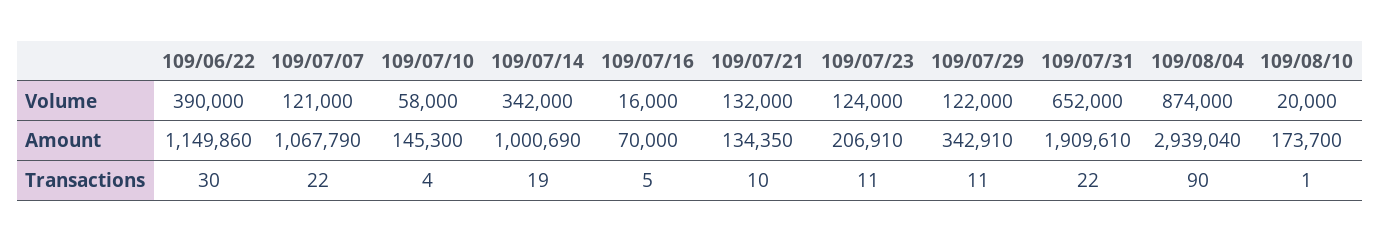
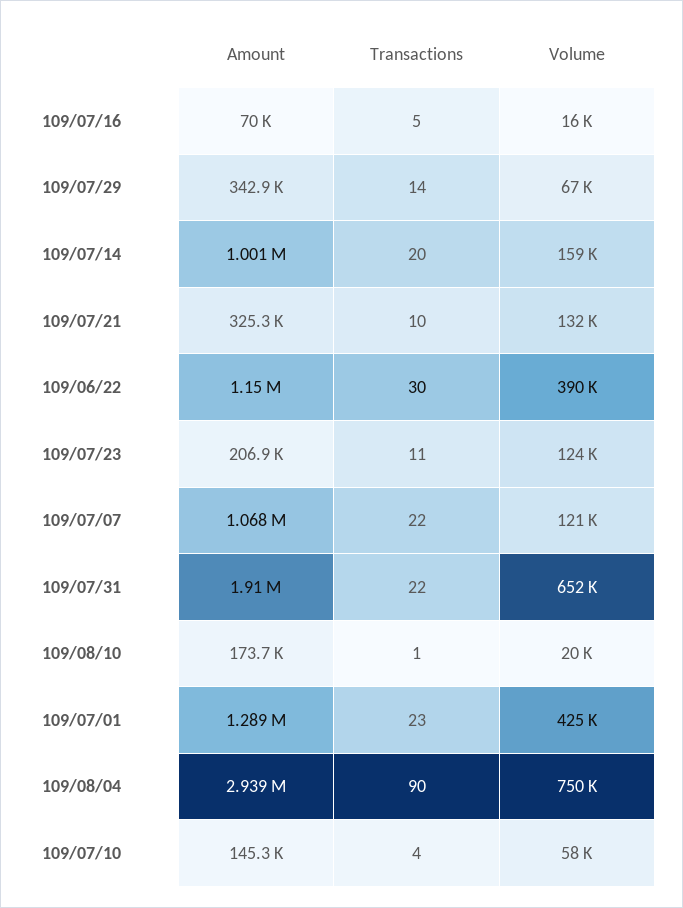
  {
    "109/06/22": {
      "Volume": 390000,
      "Amount": 1149860,
      "Transactions": 30
    },
    "109/07/07": {
      "Volume": 121000,
      "Amount": 1067790,
      "Transactions": 22
    },
    "109/07/10": {
      "Volume": 58000,
      "Amount": 145300,
      "Transactions": 4
    },
    "109/07/14": {
-     "Volume": 342000,
+     "Volume": 159000,
      "Amount": 1000690,
-     "Transactions": 19
+     "Transactions": 20
    },
    "109/07/16": {
      "Volume": 16000,
      "Amount": 70000,
      "Transactions": 5
    },
    "109/07/21": {
      "Volume": 132000,
-     "Amount": 134350,
+     "Amount": 325300,
      "Transactions": 10
    },
    "109/07/23": {
      "Volume": 124000,
      "Amount": 206910,
      "Transactions": 11
    },
    "109/07/29": {
-     "Volume": 122000,
+     "Volume": 67000,
      "Amount": 342910,
-     "Transactions": 11
+     "Transactions": 14
    },
    "109/07/31": {
      "Volume": 652000,
      "Amount": 1909610,
      "Transactions": 22
    },
    "109/08/04": {
-     "Volume": 874000,
+     "Volume": 750000,
      "Amount": 2939040,
      "Transactions": 90
    },
    "109/08/10": {
      "Volume": 20000,
      "Amount": 173700,
      "Transactions": 1
-   }
+   },
+   "109/07/01": {
+     "Amount": 1289000,
+     "Transactions": 23,
+     "Volume": 425000
+   }
  }

